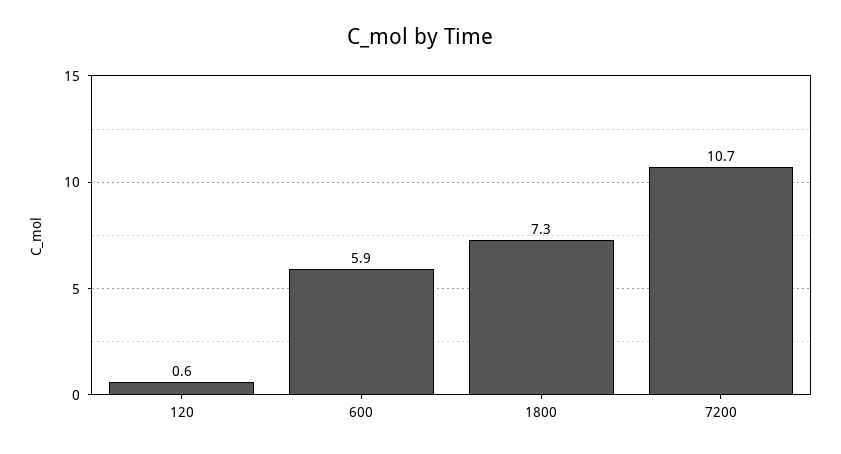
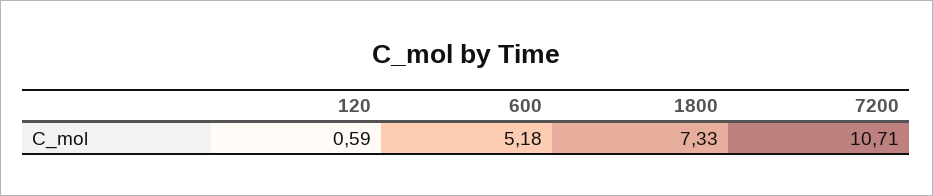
  {
    "120": 0.59,
-   "600": 5.9,
+   "600": 5.18,
    "1800": 7.33,
    "7200": 10.71
  }

